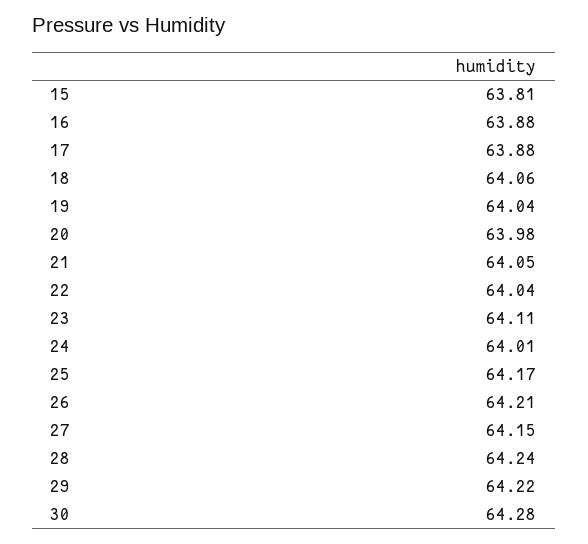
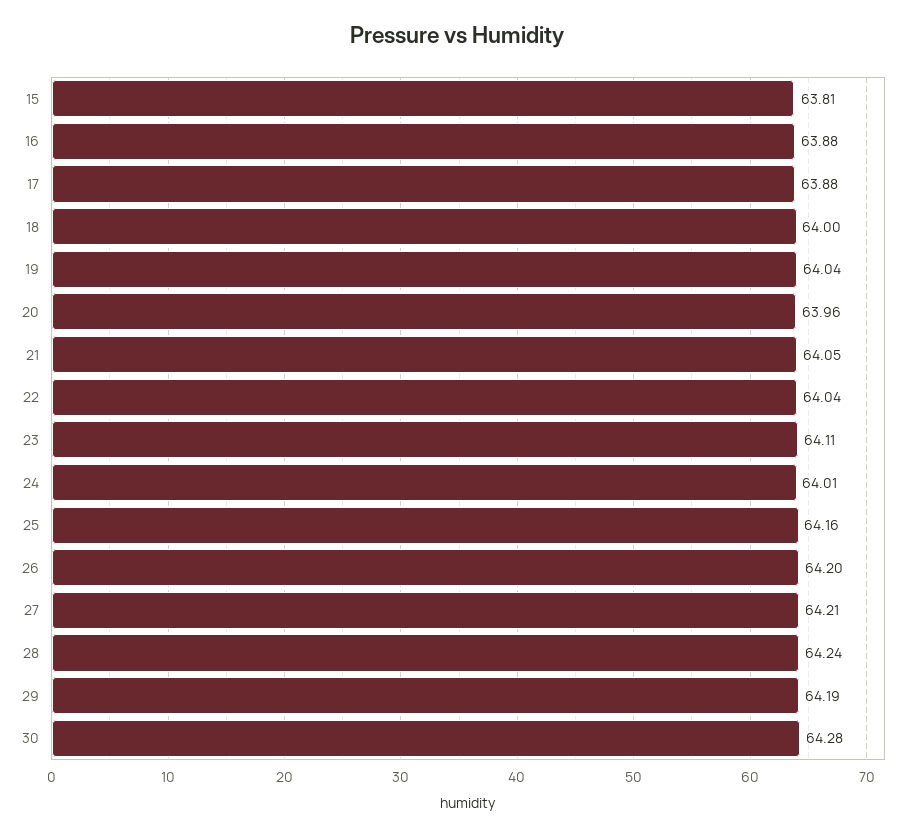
  {
    "15": 63.81,
    "16": 63.88,
    "17": 63.88,
-   "18": 64.06,
+   "18": 64,
    "19": 64.04,
-   "20": 63.98,
+   "20": 63.96,
    "21": 64.05,
    "22": 64.04,
    "23": 64.11,
    "24": 64.01,
-   "25": 64.17,
+   "25": 64.16,
-   "26": 64.21,
+   "26": 64.2,
-   "27": 64.15,
+   "27": 64.21,
    "28": 64.24,
-   "29": 64.22,
+   "29": 64.19,
    "30": 64.28
  }

